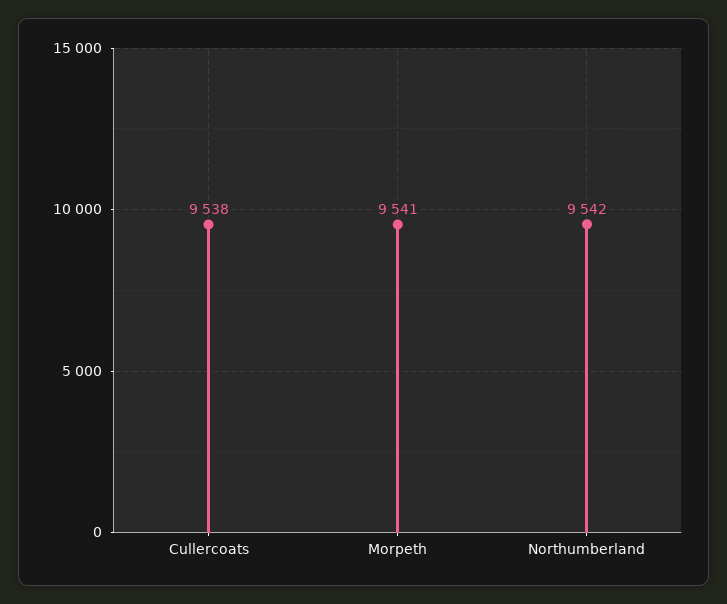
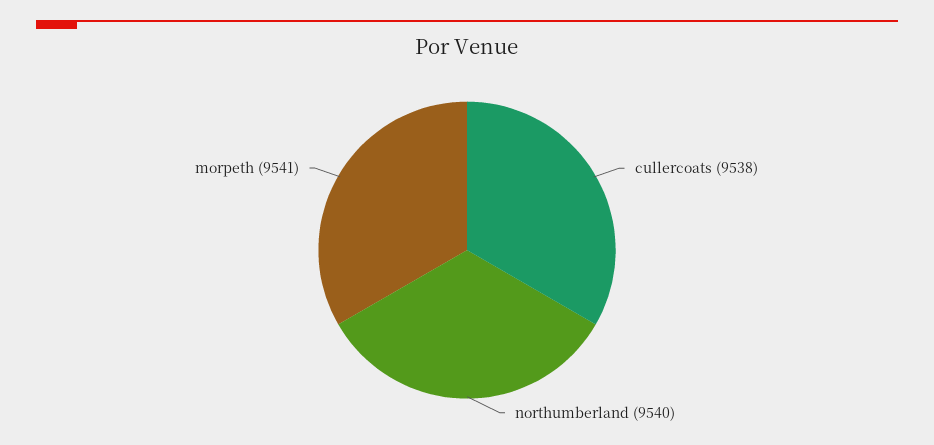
  {
    "Cullercoats": 9538,
    "Morpeth": 9541,
-   "Northumberland": 9542
+   "Northumberland": 9540
  }

